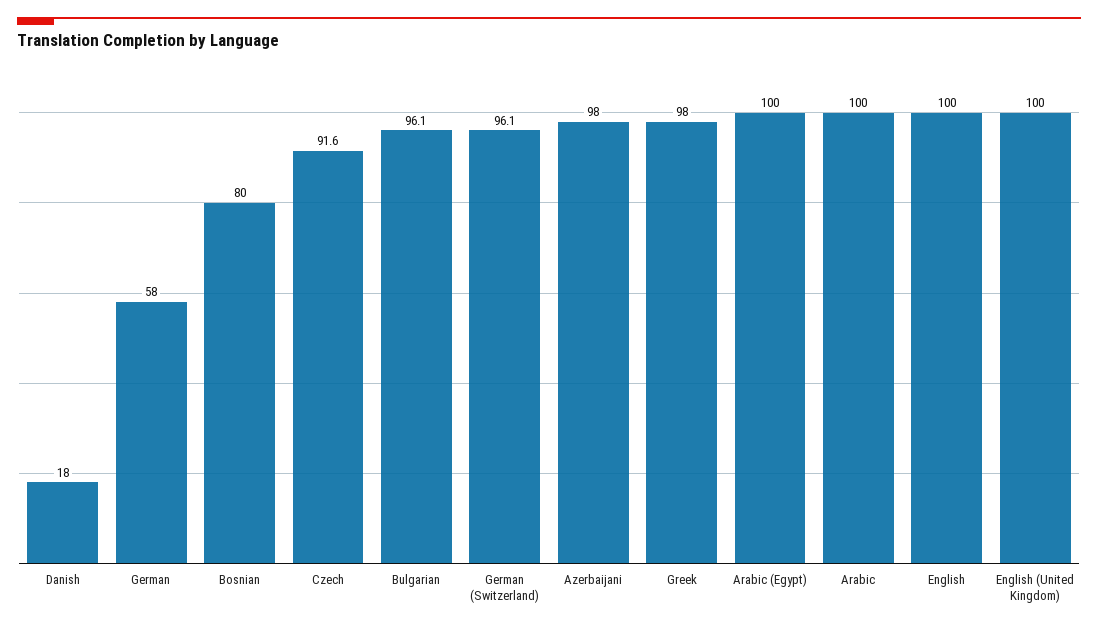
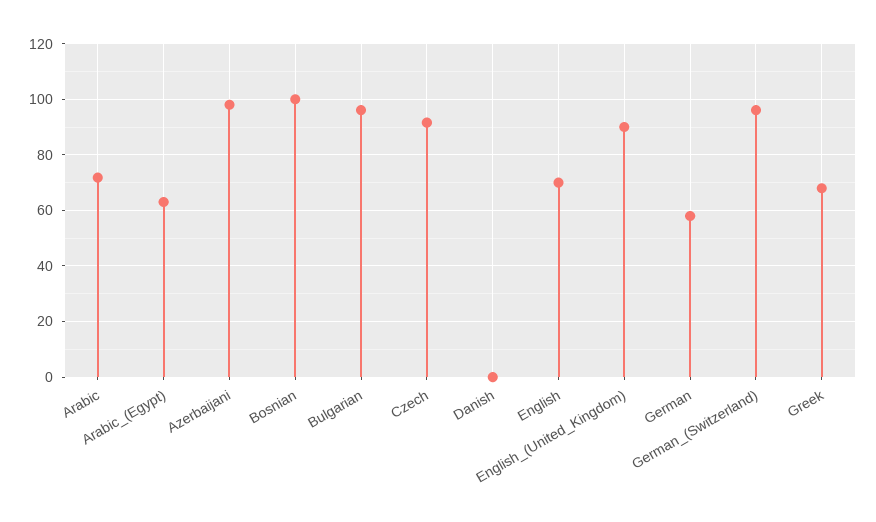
  {
-   "Danish": 18,
+   "Danish": 0,
    "German": 58,
-   "Bosnian": 80,
+   "Bosnian": 100,
    "Czech": 91.6,
    "Bulgarian": 96.1,
    "German (Switzerland)": 96.1,
    "Azerbaijani": 98,
-   "Greek": 98,
+   "Greek": 67.5,
-   "Arabic (Egypt)": 100,
+   "Arabic (Egypt)": 62.5,
-   "Arabic": 100,
+   "Arabic": 72.5,
-   "English": 100,
+   "English": 70,
-   "English (United Kingdom)": 100
+   "English (United Kingdom)": 90
  }

